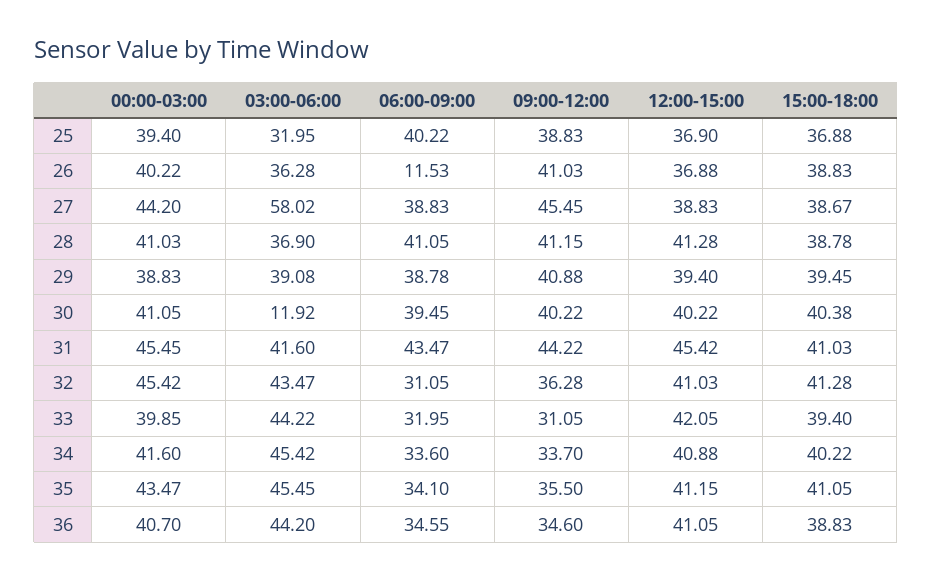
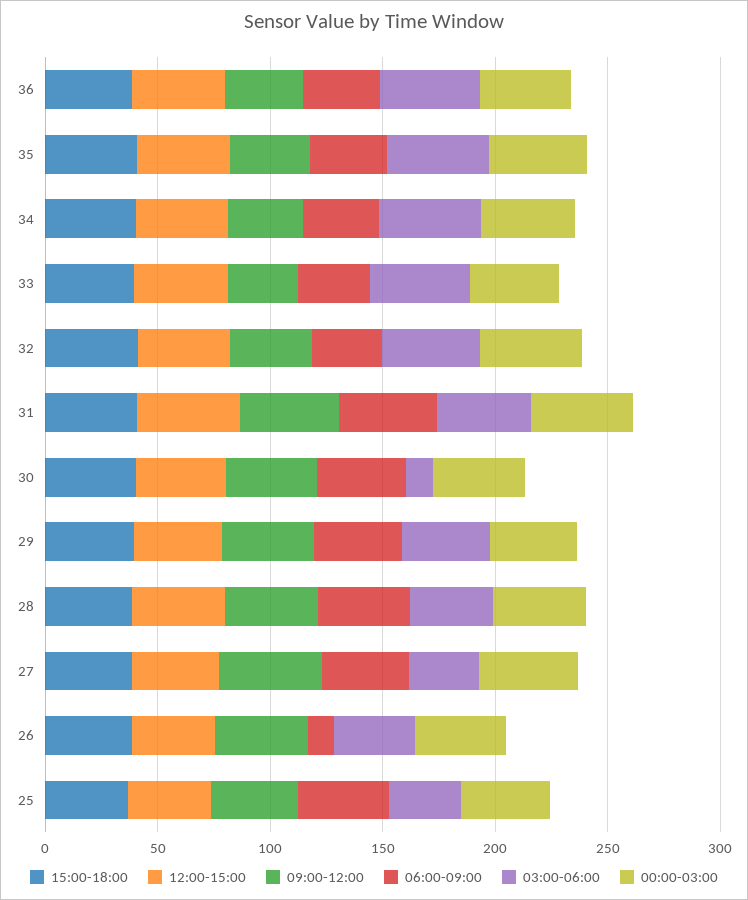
  {
    "00:00-03:00": {
      "25": 39.4,
      "26": 40.22,
      "27": 44.2,
      "28": 41.03,
      "29": 38.83,
      "30": 41.05,
      "31": 45.45,
      "32": 45.42,
      "33": 39.85,
      "34": 41.6,
      "35": 43.47,
      "36": 40.7
    },
    "03:00-06:00": {
      "25": 31.95,
      "26": 36.28,
-     "27": 58.02,
+     "27": 30,
      "28": 36.9,
      "29": 39.08,
      "30": 11.92,
      "31": 41.6,
      "32": 43.47,
      "33": 44.22,
      "34": 45.42,
      "35": 45.45,
      "36": 44.2
    },
    "06:00-09:00": {
      "25": 40.22,
      "26": 11.53,
      "27": 38.83,
      "28": 41.05,
      "29": 38.78,
      "30": 39.45,
      "31": 43.47,
      "32": 31.05,
      "33": 31.95,
      "34": 33.6,
      "35": 34.1,
      "36": 34.55
    },
    "09:00-12:00": {
      "25": 38.83,
      "26": 41.03,
      "27": 45.45,
      "28": 41.15,
      "29": 40.88,
      "30": 40.22,
      "31": 44.22,
      "32": 36.28,
      "33": 31.05,
      "34": 33.7,
      "35": 35.5,
      "36": 34.6
    },
    "12:00-15:00": {
      "25": 36.9,
      "26": 36.88,
      "27": 38.83,
      "28": 41.28,
      "29": 39.4,
      "30": 40.22,
      "31": 45.42,
      "32": 41.03,
      "33": 42.05,
      "34": 40.88,
      "35": 41.15,
      "36": 41.05
    },
    "15:00-18:00": {
      "25": 36.88,
      "26": 38.83,
      "27": 38.67,
      "28": 38.78,
      "29": 39.45,
      "30": 40.38,
      "31": 41.03,
      "32": 41.28,
      "33": 39.4,
      "34": 40.22,
      "35": 41.05,
      "36": 38.83
    }
  }

